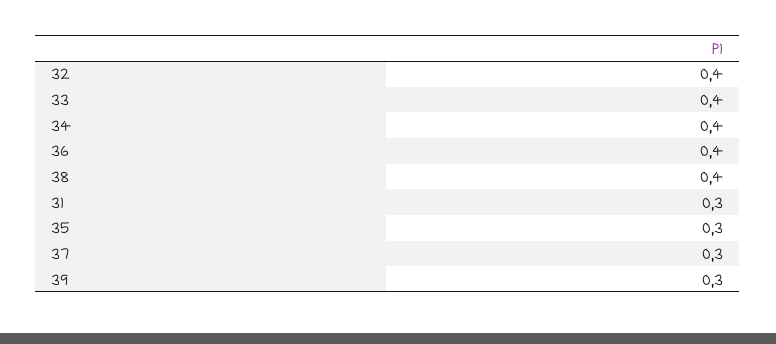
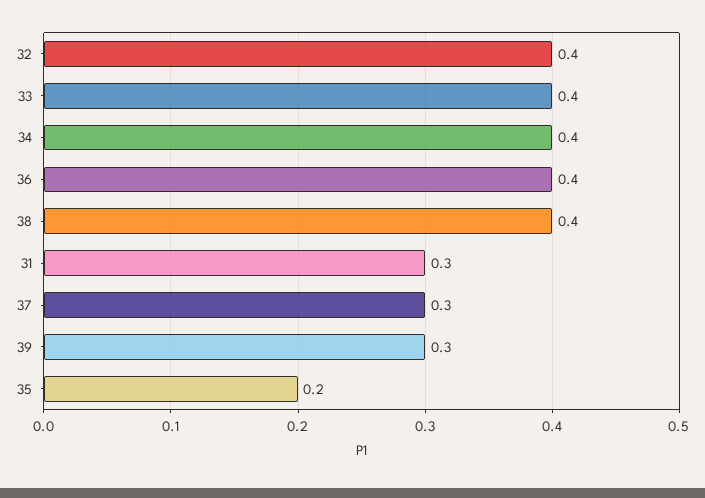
  {
    "32": 0.4,
    "33": 0.4,
    "34": 0.4,
    "36": 0.4,
    "38": 0.4,
    "31": 0.3,
-   "35": 0.3,
+   "35": 0.2,
    "37": 0.3,
    "39": 0.3
  }

